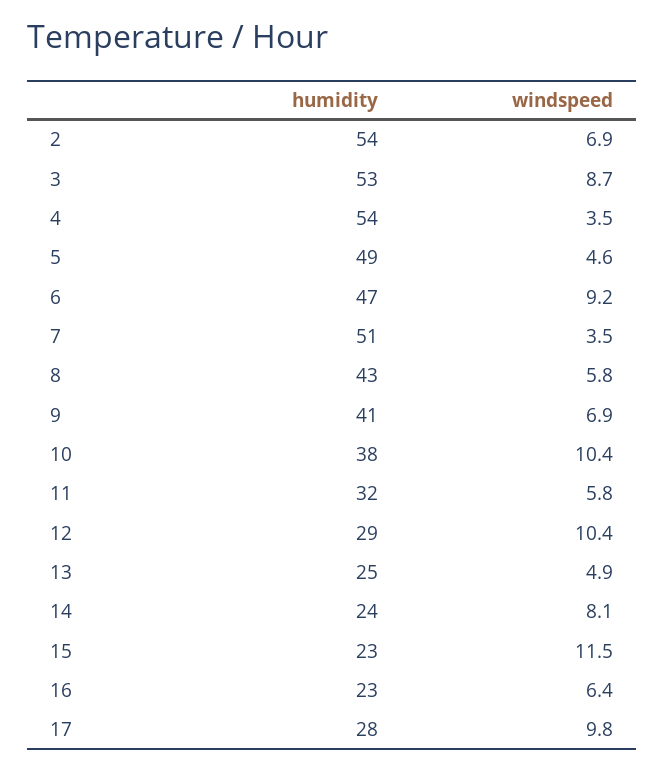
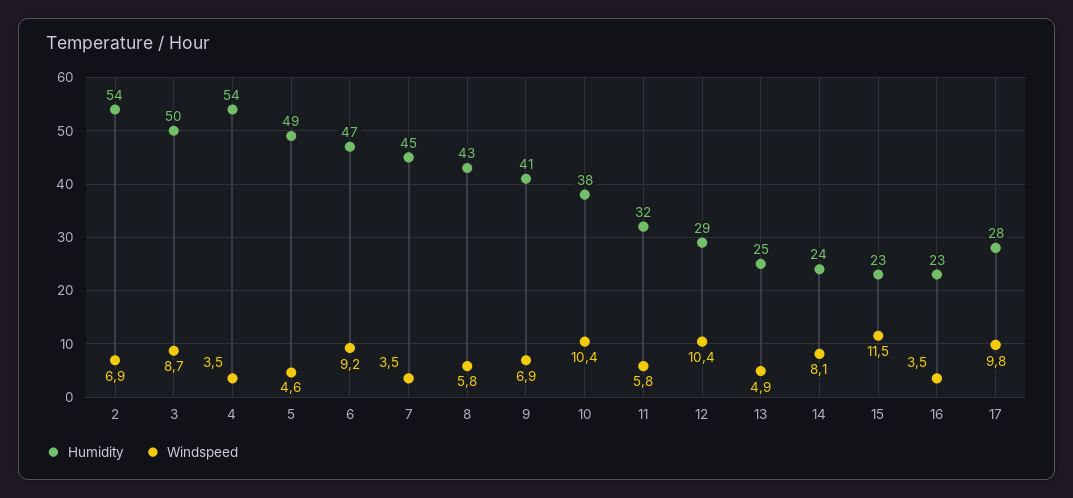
  {
    "humidity": {
      "2": 54,
-     "3": 53,
+     "3": 50,
      "4": 54,
      "5": 49,
      "6": 47,
-     "7": 51,
+     "7": 45,
      "8": 43,
      "9": 41,
      "10": 38,
      "11": 32,
      "12": 29,
      "13": 25,
      "14": 24,
      "15": 23,
      "16": 23,
      "17": 28
    },
    "windspeed": {
      "2": 6.9,
      "3": 8.7,
      "4": 3.5,
      "5": 4.6,
      "6": 9.2,
      "7": 3.5,
      "8": 5.8,
      "9": 6.9,
      "10": 10.4,
      "11": 5.8,
      "12": 10.4,
      "13": 4.9,
      "14": 8.1,
      "15": 11.5,
-     "16": 6.4,
+     "16": 3.5,
      "17": 9.8
    }
  }

